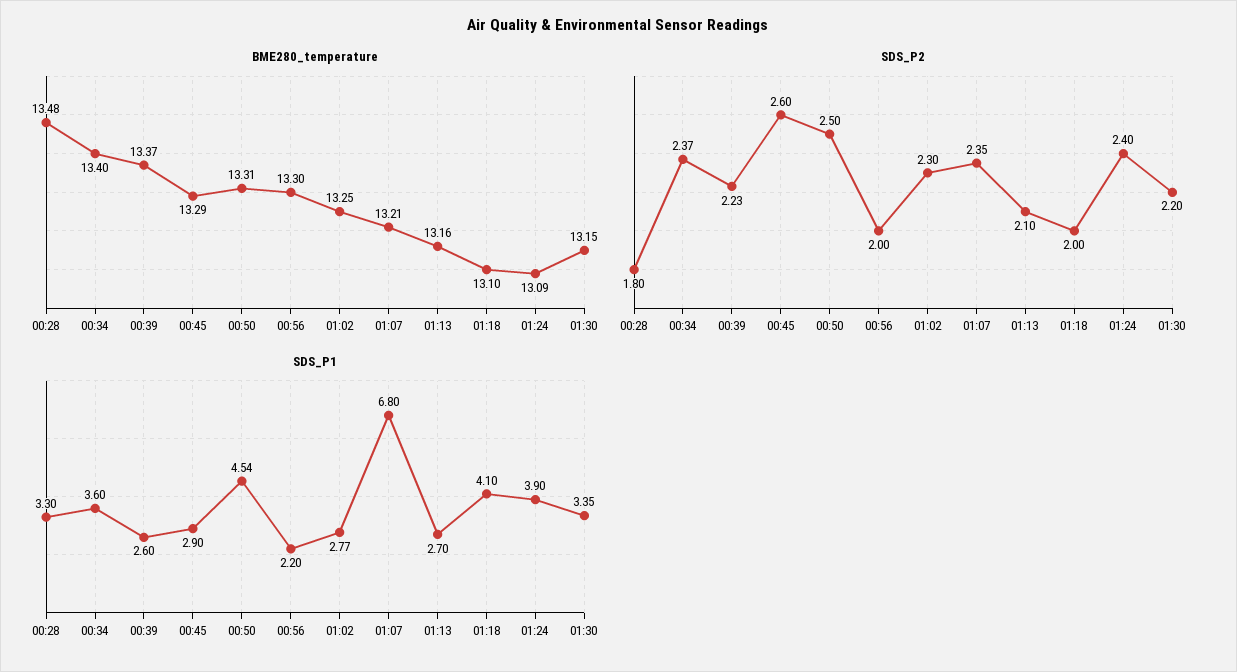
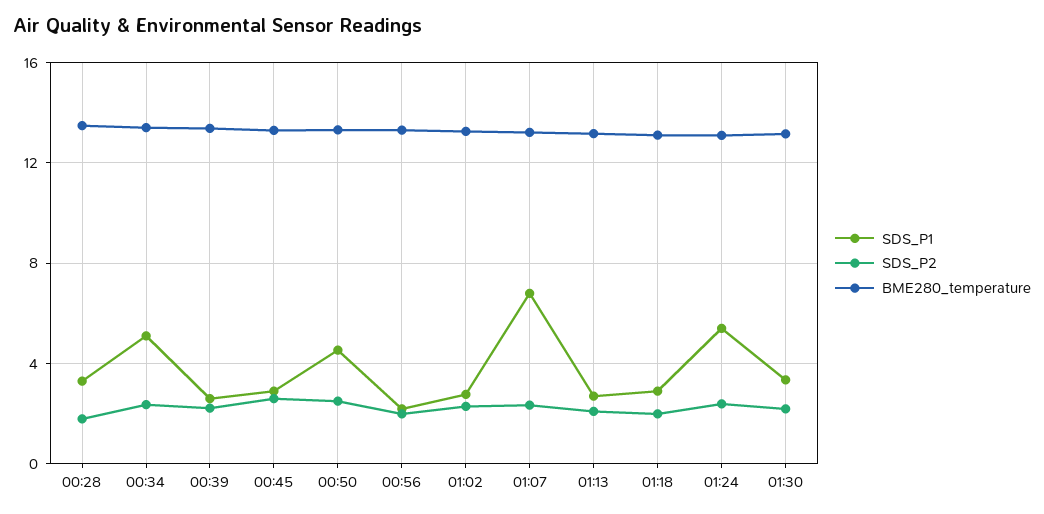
  {
    "BME280_temperature": {
      "00:28": 13.48,
      "00:34": 13.4,
      "00:39": 13.37,
      "00:45": 13.29,
      "00:50": 13.31,
      "00:56": 13.3,
      "01:02": 13.25,
      "01:07": 13.21,
      "01:13": 13.16,
      "01:18": 13.1,
      "01:24": 13.09,
      "01:30": 13.15
    },
    "SDS_P2": {
      "00:28": 1.8,
      "00:34": 2.37,
      "00:39": 2.23,
      "00:45": 2.6,
      "00:50": 2.5,
      "00:56": 2,
      "01:02": 2.3,
      "01:07": 2.35,
      "01:13": 2.1,
      "01:18": 2,
      "01:24": 2.4,
      "01:30": 2.2
    },
    "SDS_P1": {
      "00:28": 3.3,
-     "00:34": 3.6,
+     "00:34": 5,
      "00:39": 2.6,
      "00:45": 2.9,
      "00:50": 4.54,
      "00:56": 2.2,
      "01:02": 2.77,
      "01:07": 6.8,
      "01:13": 2.7,
-     "01:18": 4.1,
+     "01:18": 3,
-     "01:24": 3.9,
+     "01:24": 5.5,
      "01:30": 3.35
    }
  }

